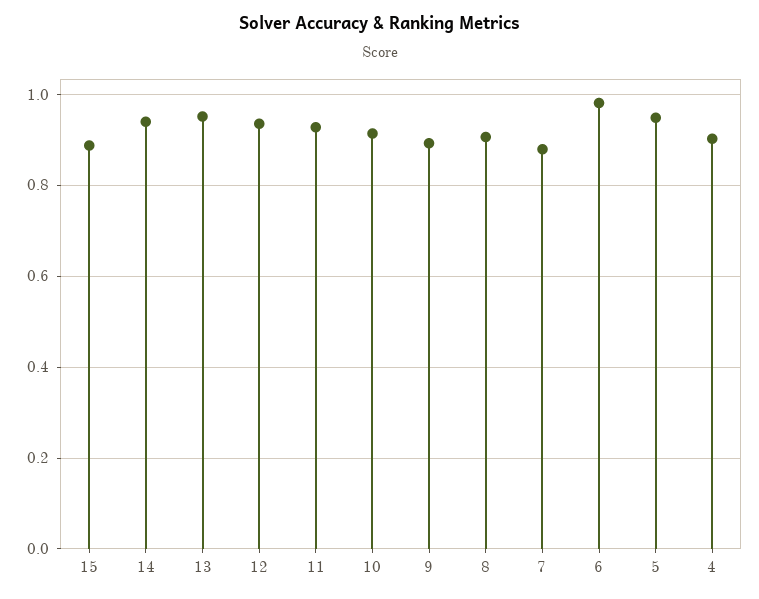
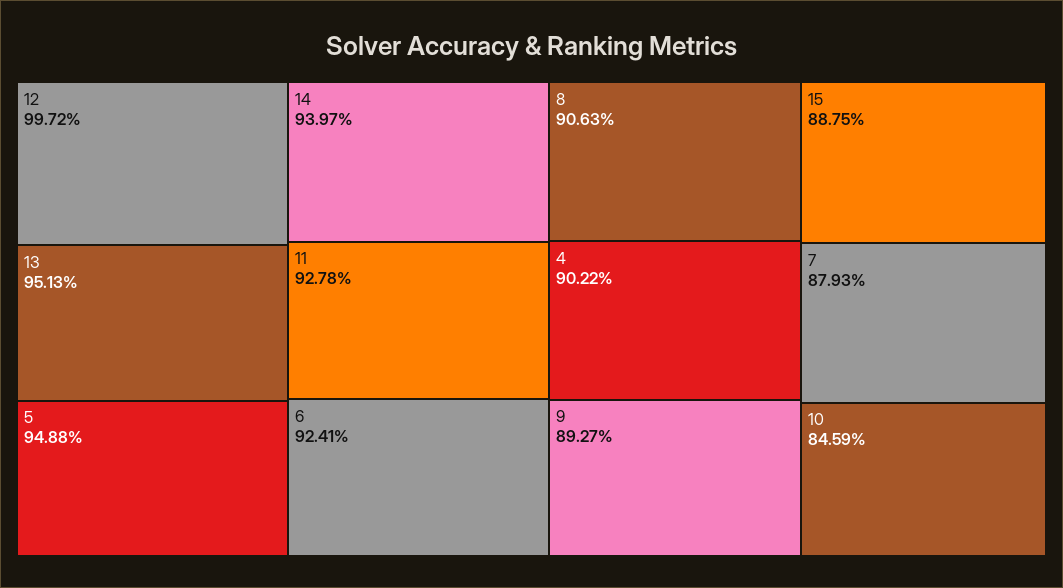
  {
    "15": 0.8875,
    "14": 0.9397,
    "13": 0.9513,
-   "12": 0.94,
+   "12": 0.9972,
    "11": 0.9278,
-   "10": 0.92,
+   "10": 0.8459,
    "9": 0.8927,
    "8": 0.9063,
    "7": 0.8793,
-   "6": 0.98,
+   "6": 0.9241,
    "5": 0.9488,
    "4": 0.9022
  }

